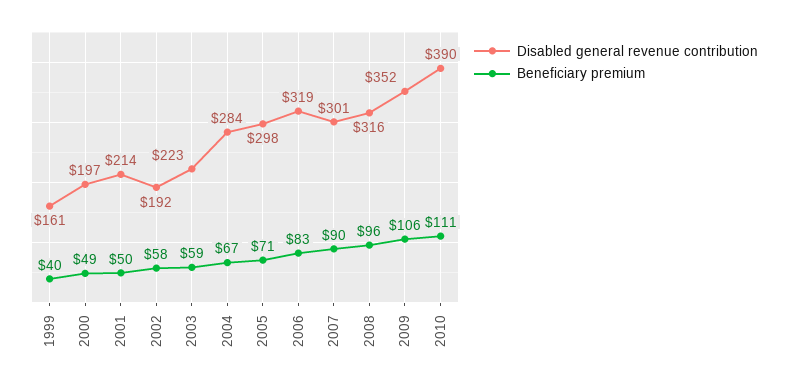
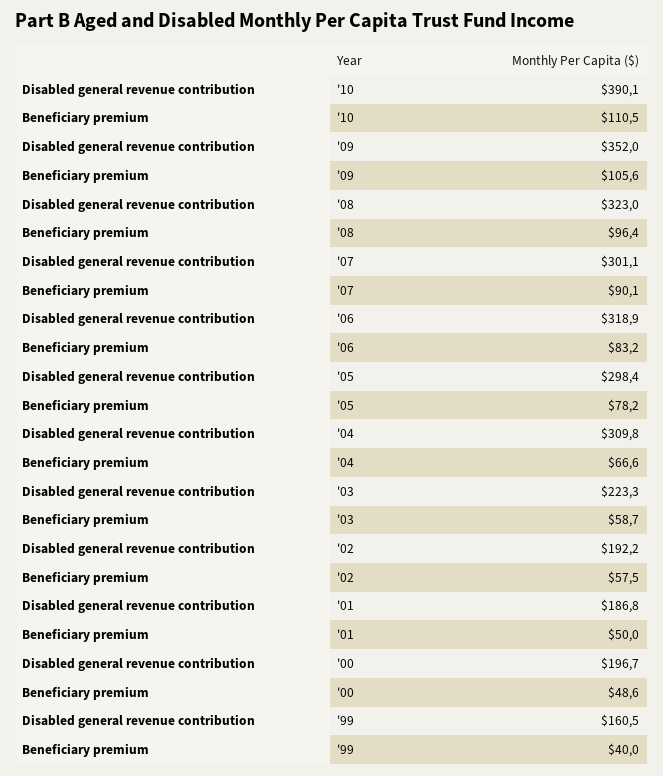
  {
    "Disabled general revenue contribution": {
      "1999": 160.5,
      "2000": 196.7,
-     "2001": 214,
+     "2001": 186.8,
      "2002": 192.2,
      "2003": 223.3,
-     "2004": 284,
+     "2004": 309.8,
      "2005": 298.4,
      "2006": 318.9,
      "2007": 301.1,
-     "2008": 316,
+     "2008": 323,
      "2009": 352,
      "2010": 390.1
    },
    "Beneficiary premium": {
      "1999": 40,
      "2000": 48.6,
      "2001": 50,
      "2002": 57.5,
      "2003": 58.7,
      "2004": 66.6,
-     "2005": 71,
+     "2005": 78.2,
      "2006": 83.2,
      "2007": 90.1,
      "2008": 96.4,
      "2009": 105.6,
      "2010": 110.5
    }
  }

